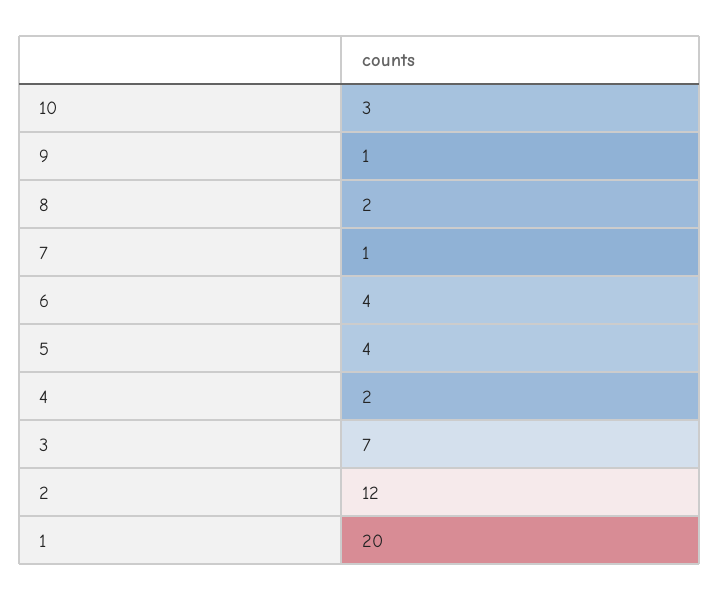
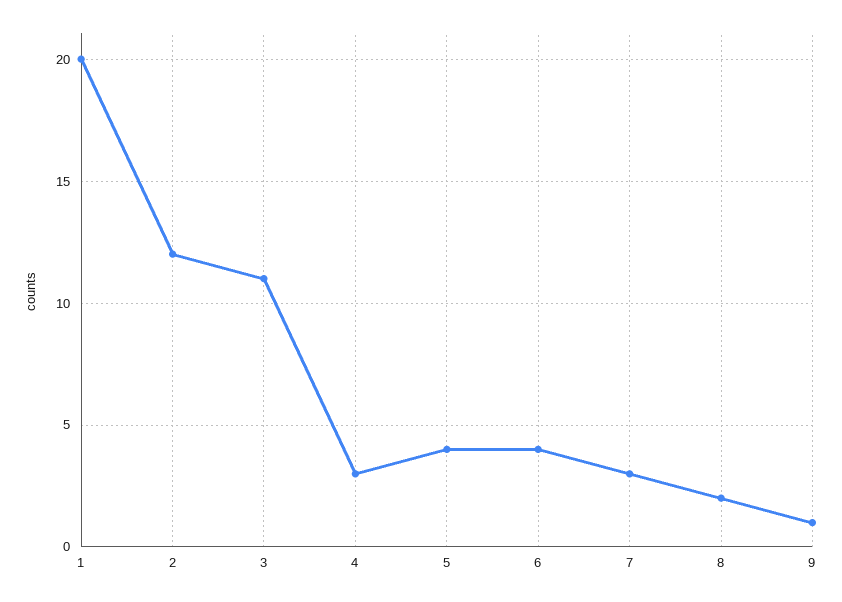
  {
-   "10": 3,
    "9": 1,
    "8": 2,
-   "7": 1,
+   "7": 3,
    "6": 4,
    "5": 4,
-   "4": 2,
+   "4": 3,
-   "3": 7,
+   "3": 11,
    "2": 12,
    "1": 20
  }

